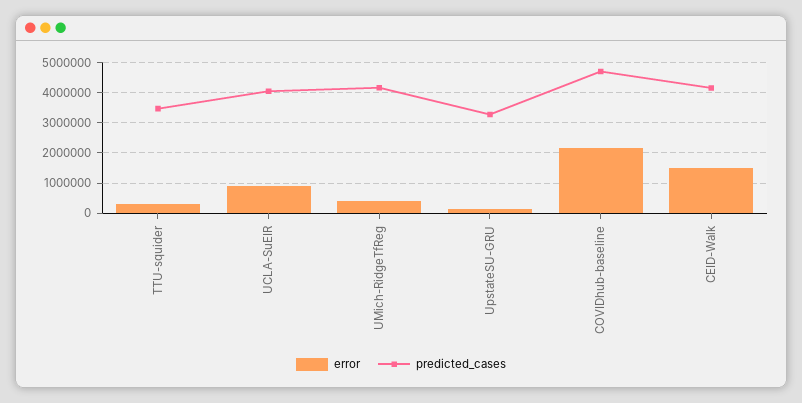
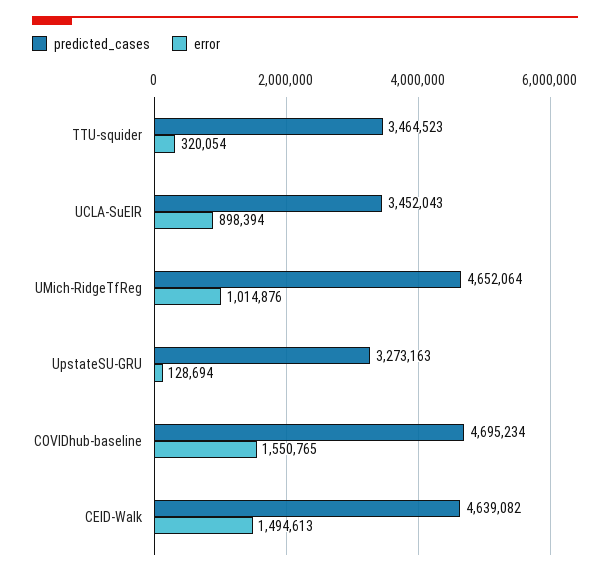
  {
    "error": {
      "TTU-squider": 320054,
      "UCLA-SuEIR": 898394,
-     "UMich-RidgeTfReg": 400000,
+     "UMich-RidgeTfReg": 1014876,
      "UpstateSU-GRU": 128694,
-     "COVIDhub-baseline": 2200000,
+     "COVIDhub-baseline": 1550765,
      "CEID-Walk": 1494613
    },
    "predicted_cases": {
      "TTU-squider": 3464523,
-     "UCLA-SuEIR": 4000000,
+     "UCLA-SuEIR": 3452043,
-     "UMich-RidgeTfReg": 4200000,
+     "UMich-RidgeTfReg": 4652064,
      "UpstateSU-GRU": 3273163,
      "COVIDhub-baseline": 4695234,
-     "CEID-Walk": 4200000
+     "CEID-Walk": 4639082
    }
  }

